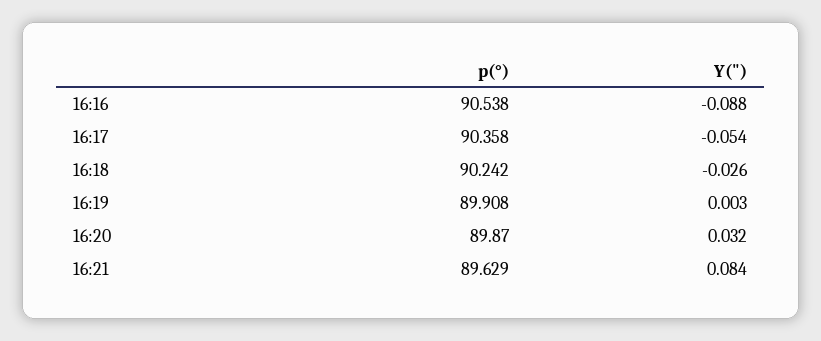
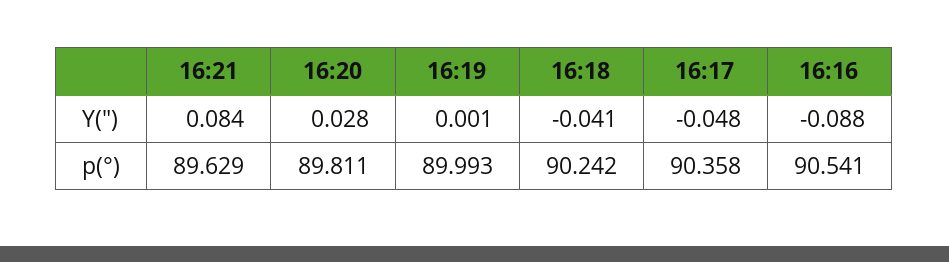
  {
    "p(°)": {
-     "16:16": 90.538,
+     "16:16": 90.541,
      "16:17": 90.358,
      "16:18": 90.242,
-     "16:19": 89.908,
+     "16:19": 89.993,
-     "16:20": 89.87,
+     "16:20": 89.811,
      "16:21": 89.629
    },
    "Y(\")": {
      "16:16": -0.088,
-     "16:17": -0.054,
+     "16:17": -0.048,
-     "16:18": -0.026,
+     "16:18": -0.041,
-     "16:19": 0.003,
+     "16:19": 0.001,
-     "16:20": 0.032,
+     "16:20": 0.028,
      "16:21": 0.084
    }
  }

